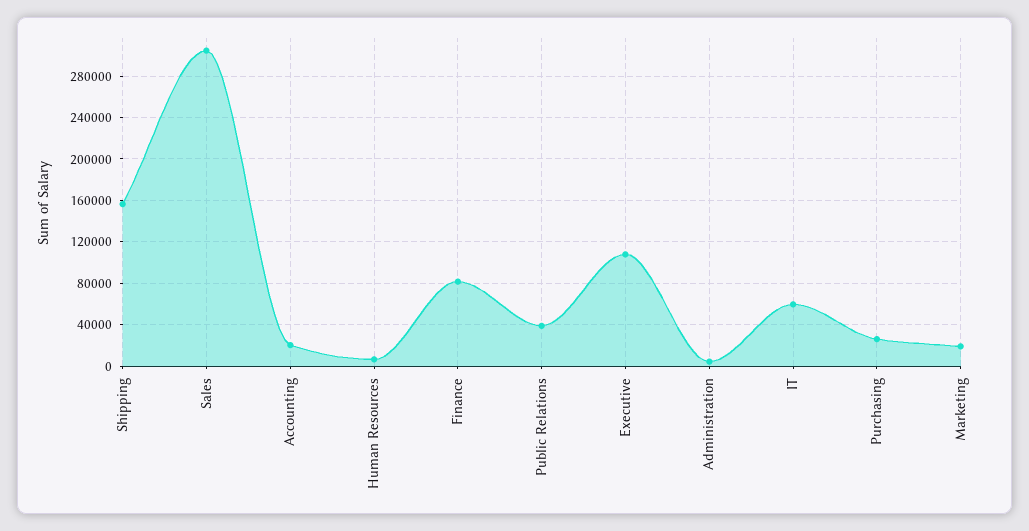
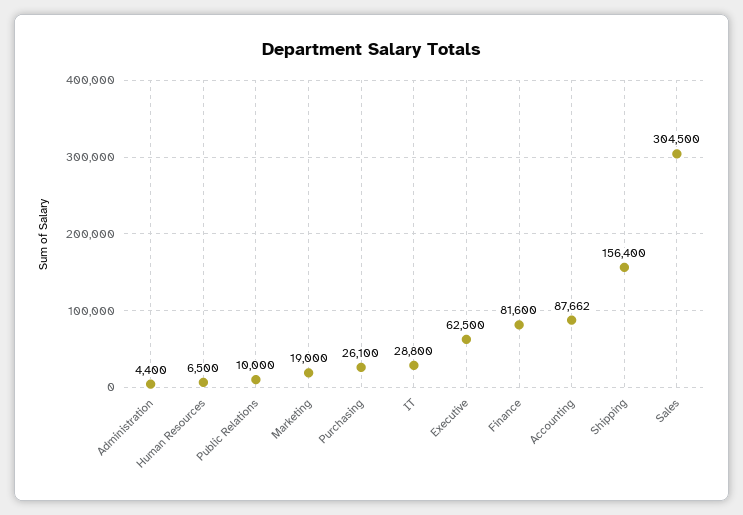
  {
    "Shipping": 156400,
    "Sales": 304500,
-   "Accounting": 20000,
+   "Accounting": 87662,
    "Human Resources": 6500,
    "Finance": 81600,
-   "Public Relations": 40000,
+   "Public Relations": 10000,
-   "Executive": 110000,
+   "Executive": 62500,
    "Administration": 4400,
-   "IT": 60000,
+   "IT": 28800,
    "Purchasing": 26100,
    "Marketing": 19000
  }

